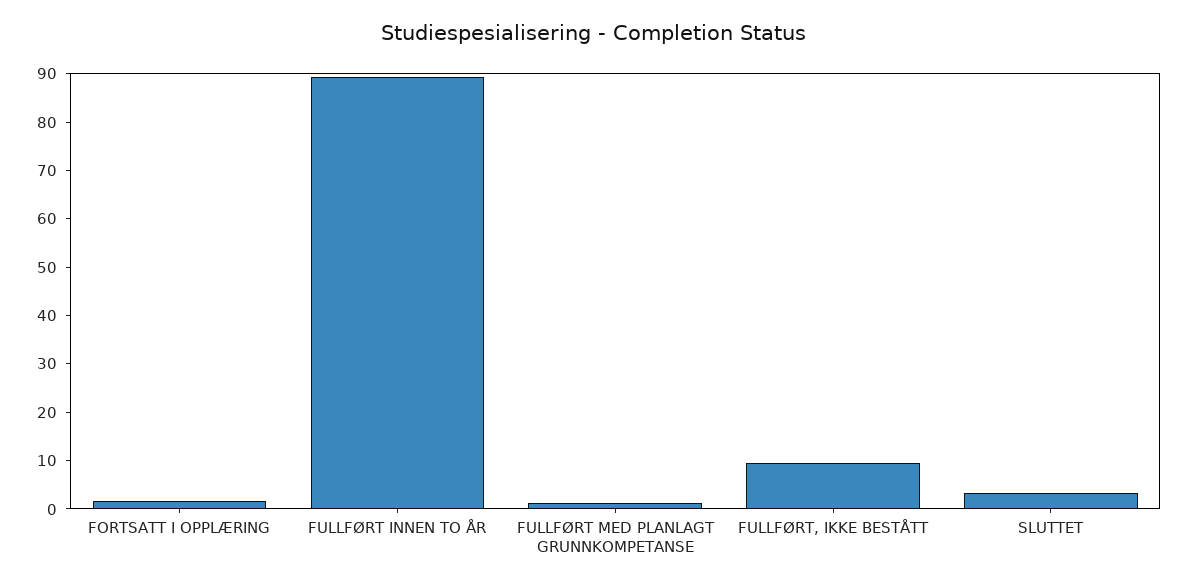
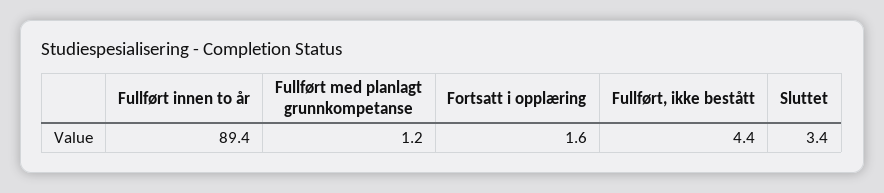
  {
    "FORTSATT I OPPLÆRING": 1.6,
    "FULLFØRT INNEN TO ÅR": 89.4,
    "FULLFØRT MED PLANLAGT GRUNNKOMPETANSE": 1.2,
-   "FULLFØRT, IKKE BESTÅTT": 10,
+   "FULLFØRT, IKKE BESTÅTT": 4.4,
    "SLUTTET": 3.4
  }

